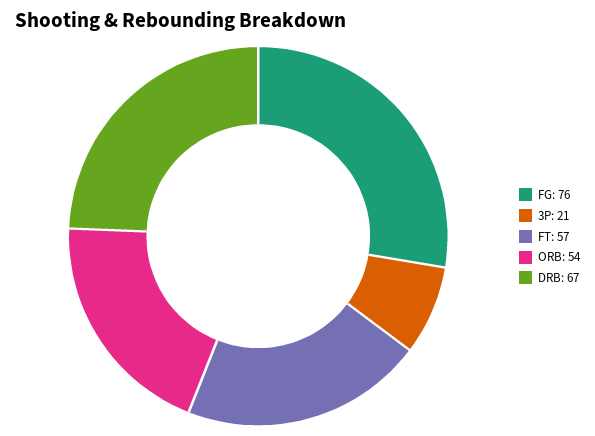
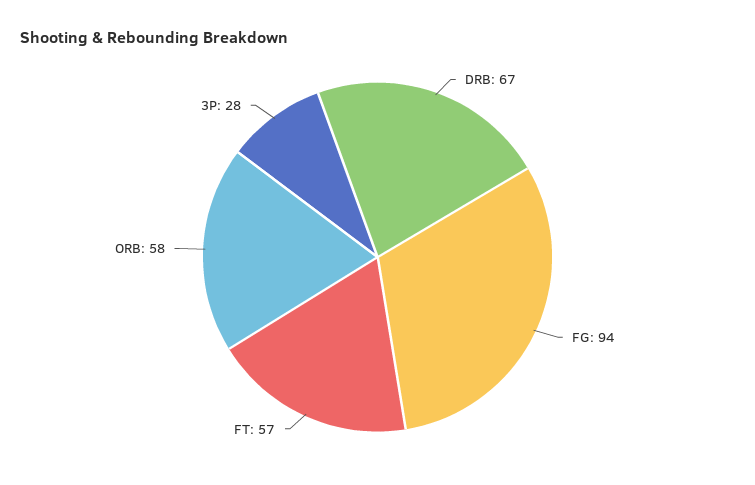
  {
-   "FG": 76,
+   "FG": 94,
-   "3P": 21,
+   "3P": 28,
    "FT": 57,
-   "ORB": 54,
+   "ORB": 58,
    "DRB": 67
  }

